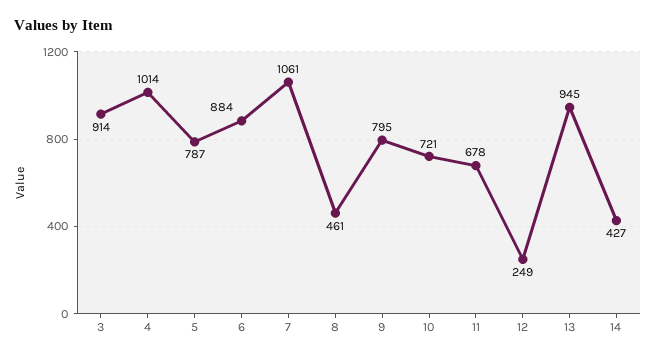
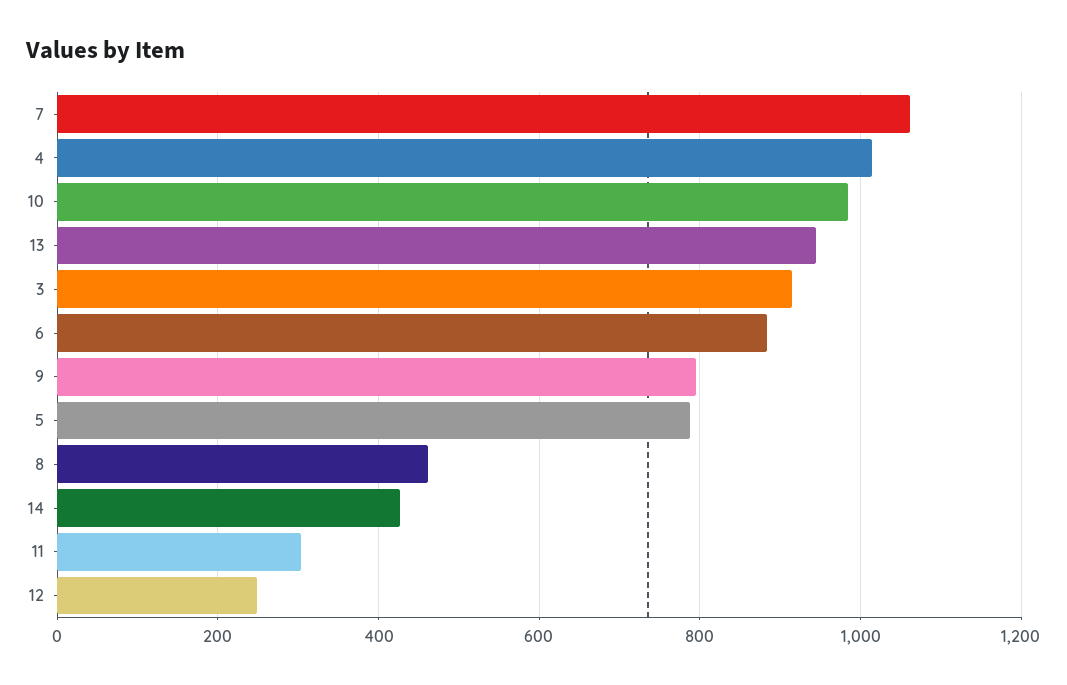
  {
    "3": 914,
    "4": 1014,
    "5": 787,
    "6": 884,
    "7": 1061,
    "8": 461,
    "9": 795,
-   "10": 721,
+   "10": 980,
-   "11": 678,
+   "11": 300,
    "12": 249,
    "13": 945,
    "14": 427
  }

